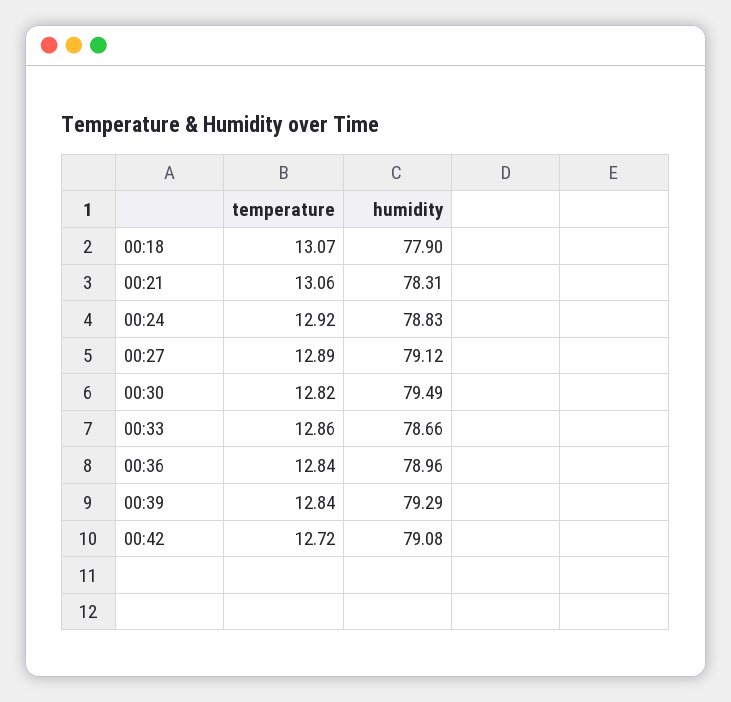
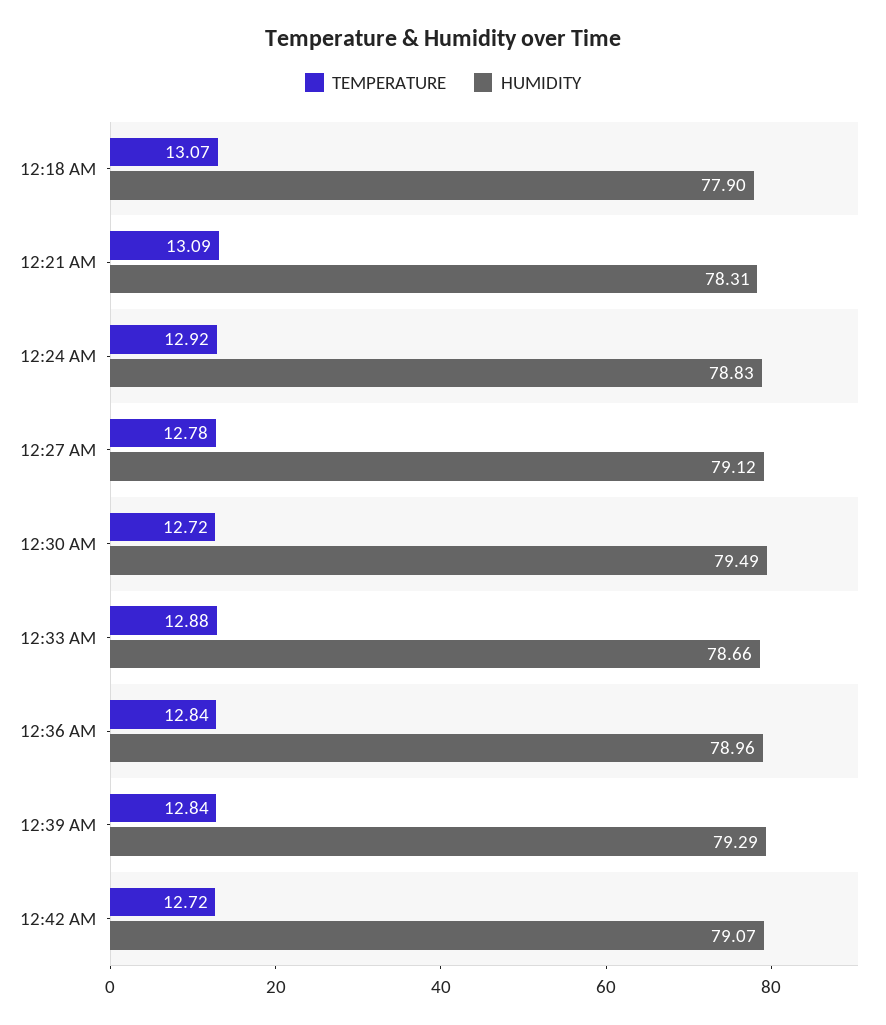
  {
    "temperature": {
      "00:18": 13.07,
-     "00:21": 13.06,
+     "00:21": 13.09,
      "00:24": 12.92,
-     "00:27": 12.89,
+     "00:27": 12.78,
-     "00:30": 12.82,
+     "00:30": 12.72,
-     "00:33": 12.86,
+     "00:33": 12.88,
      "00:36": 12.84,
      "00:39": 12.84,
      "00:42": 12.72
    },
    "humidity": {
      "00:18": 77.9,
      "00:21": 78.31,
      "00:24": 78.83,
      "00:27": 79.12,
      "00:30": 79.49,
      "00:33": 78.66,
      "00:36": 78.96,
      "00:39": 79.29,
-     "00:42": 79.08
+     "00:42": 79.07
    }
  }

